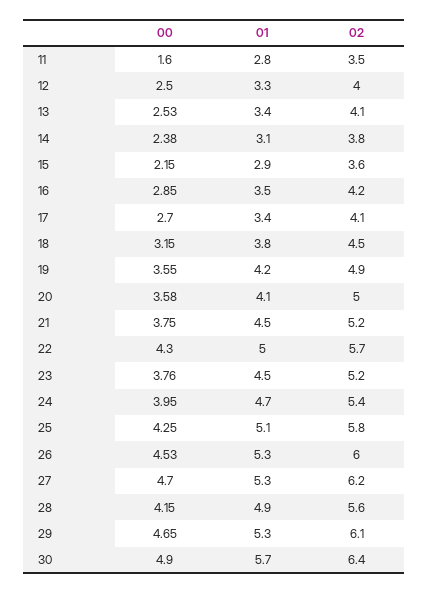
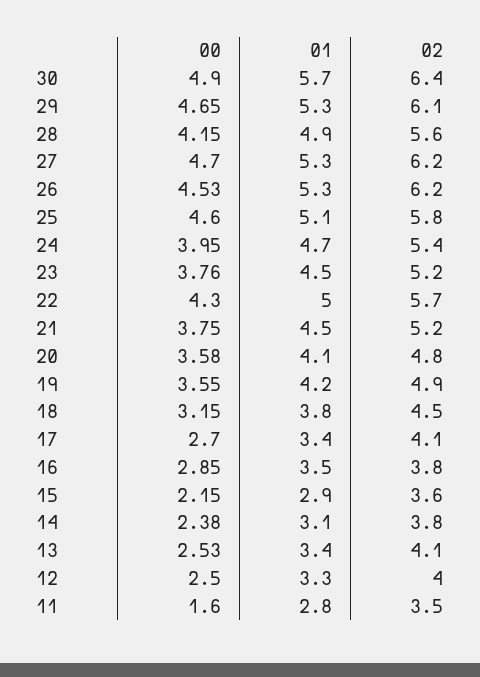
  {
    "00": {
      "11": 1.6,
      "12": 2.5,
      "13": 2.53,
      "14": 2.38,
      "15": 2.15,
      "16": 2.85,
      "17": 2.7,
      "18": 3.15,
      "19": 3.55,
      "20": 3.58,
      "21": 3.75,
      "22": 4.3,
      "23": 3.76,
      "24": 3.95,
-     "25": 4.25,
+     "25": 4.6,
      "26": 4.53,
      "27": 4.7,
      "28": 4.15,
      "29": 4.65,
      "30": 4.9
    },
    "01": {
      "11": 2.8,
      "12": 3.3,
      "13": 3.4,
      "14": 3.1,
      "15": 2.9,
      "16": 3.5,
      "17": 3.4,
      "18": 3.8,
      "19": 4.2,
      "20": 4.1,
      "21": 4.5,
      "22": 5,
      "23": 4.5,
      "24": 4.7,
      "25": 5.1,
      "26": 5.3,
      "27": 5.3,
      "28": 4.9,
      "29": 5.3,
      "30": 5.7
    },
    "02": {
      "11": 3.5,
      "12": 4,
      "13": 4.1,
      "14": 3.8,
      "15": 3.6,
-     "16": 4.2,
+     "16": 3.8,
      "17": 4.1,
      "18": 4.5,
      "19": 4.9,
-     "20": 5,
+     "20": 4.8,
      "21": 5.2,
      "22": 5.7,
      "23": 5.2,
      "24": 5.4,
      "25": 5.8,
-     "26": 6,
+     "26": 6.2,
      "27": 6.2,
      "28": 5.6,
      "29": 6.1,
      "30": 6.4
    }
  }

